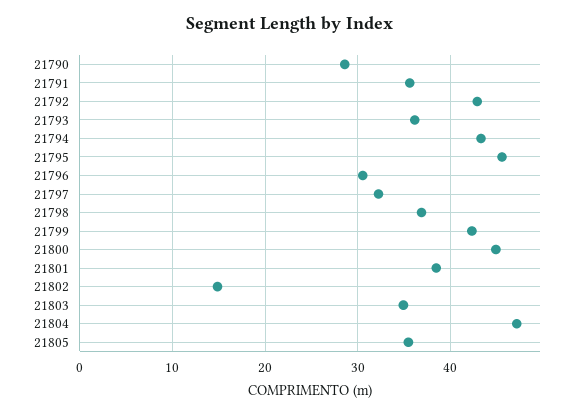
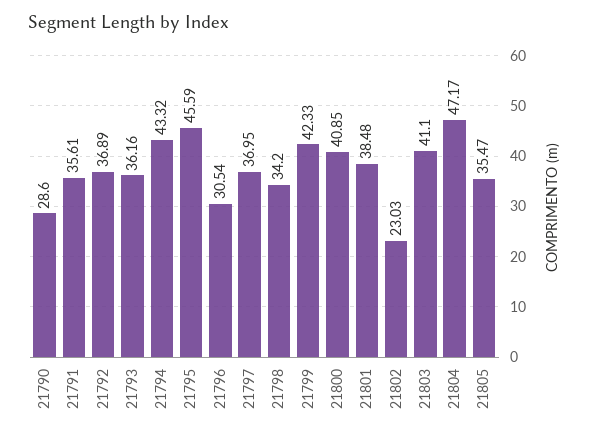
  {
    "21790": 28.6,
    "21791": 35.61,
-   "21792": 43,
+   "21792": 36.89,
    "21793": 36.16,
    "21794": 43.32,
    "21795": 45.59,
    "21796": 30.54,
-   "21797": 32,
+   "21797": 36.95,
-   "21798": 37,
+   "21798": 34.2,
    "21799": 42.33,
-   "21800": 45,
+   "21800": 40.85,
    "21801": 38.48,
-   "21802": 15,
+   "21802": 23.03,
-   "21803": 35,
+   "21803": 41.1,
    "21804": 47.17,
    "21805": 35.47
  }

